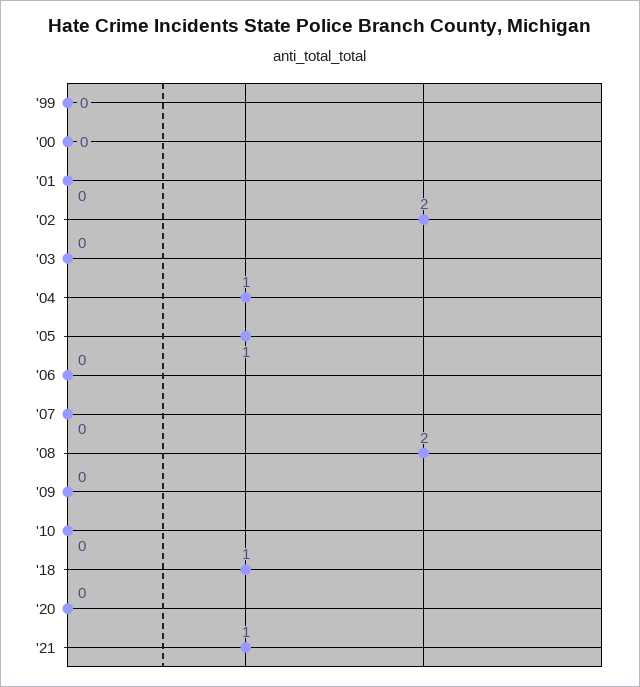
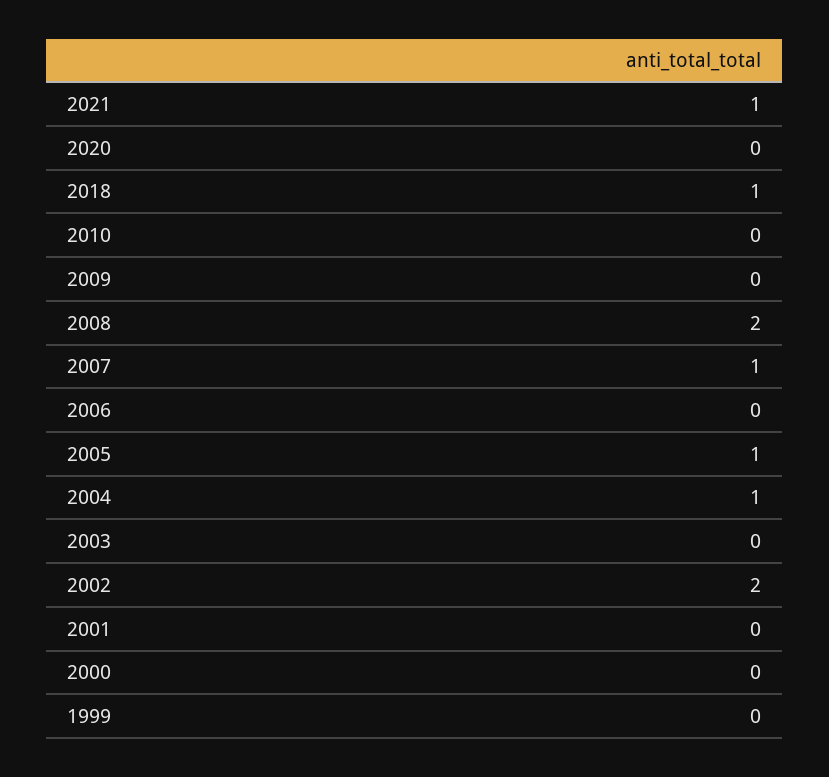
  {
    "'99": 0,
    "'00": 0,
    "'01": 0,
    "'02": 2,
    "'03": 0,
    "'04": 1,
    "'05": 1,
    "'06": 0,
-   "'07": 0,
+   "'07": 1,
    "'08": 2,
    "'09": 0,
    "'10": 0,
    "'18": 1,
    "'20": 0,
    "'21": 1
  }

